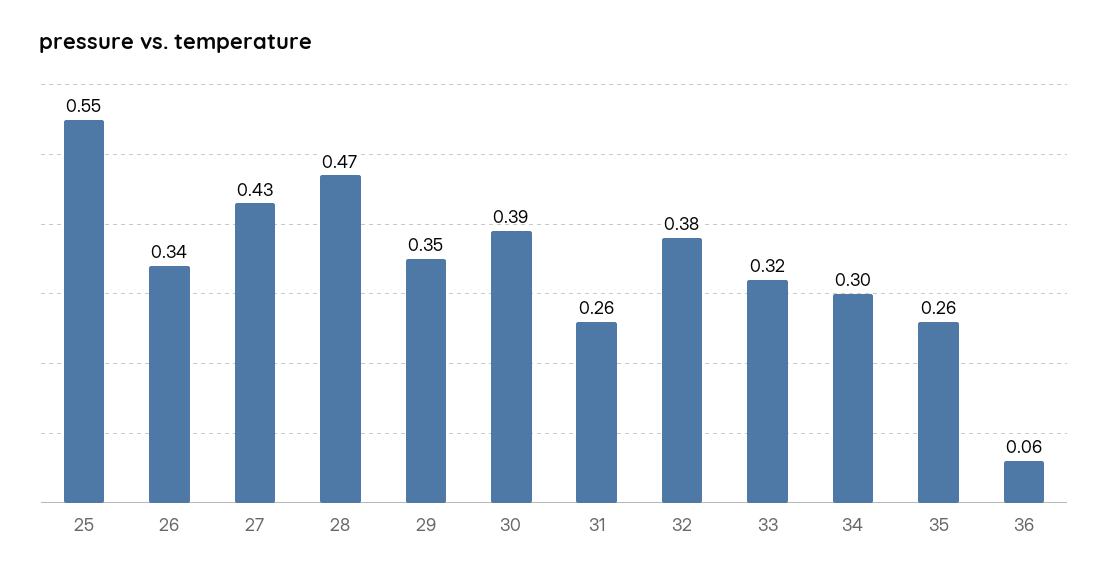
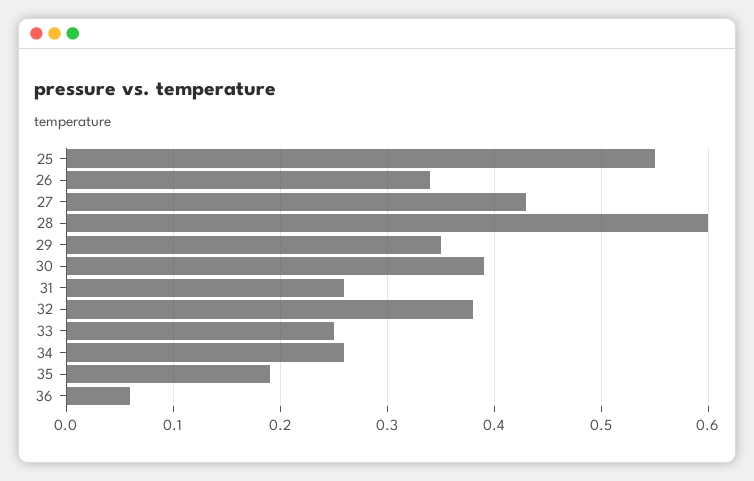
  {
    "25": 0.55,
    "26": 0.34,
    "27": 0.43,
-   "28": 0.47,
+   "28": 0.6,
    "29": 0.35,
    "30": 0.39,
    "31": 0.26,
    "32": 0.38,
-   "33": 0.32,
+   "33": 0.25,
-   "34": 0.3,
+   "34": 0.26,
-   "35": 0.26,
+   "35": 0.19,
    "36": 0.06
  }

